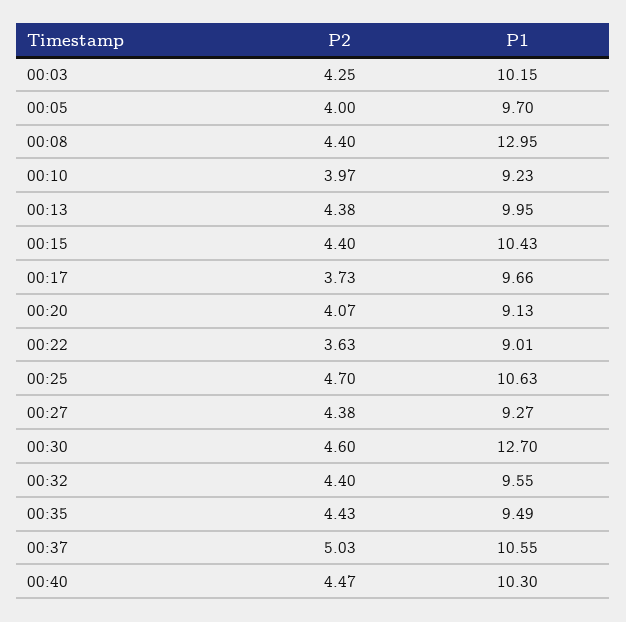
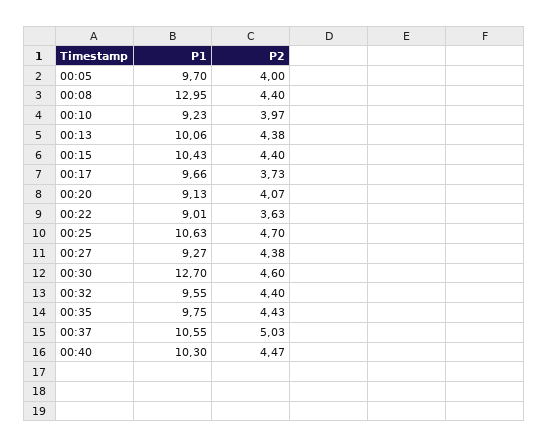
  {
    "P2": {
-     "00:03": 4.25,
      "00:05": 4,
      "00:08": 4.4,
      "00:10": 3.97,
      "00:13": 4.38,
      "00:15": 4.4,
      "00:17": 3.73,
      "00:20": 4.07,
      "00:22": 3.63,
      "00:25": 4.7,
      "00:27": 4.38,
      "00:30": 4.6,
      "00:32": 4.4,
      "00:35": 4.43,
      "00:37": 5.03,
      "00:40": 4.47
    },
    "P1": {
-     "00:03": 10.15,
      "00:05": 9.7,
      "00:08": 12.95,
      "00:10": 9.23,
-     "00:13": 9.95,
+     "00:13": 10.06,
      "00:15": 10.43,
      "00:17": 9.66,
      "00:20": 9.13,
      "00:22": 9.01,
      "00:25": 10.63,
      "00:27": 9.27,
      "00:30": 12.7,
      "00:32": 9.55,
-     "00:35": 9.49,
+     "00:35": 9.75,
      "00:37": 10.55,
      "00:40": 10.3
    }
  }

